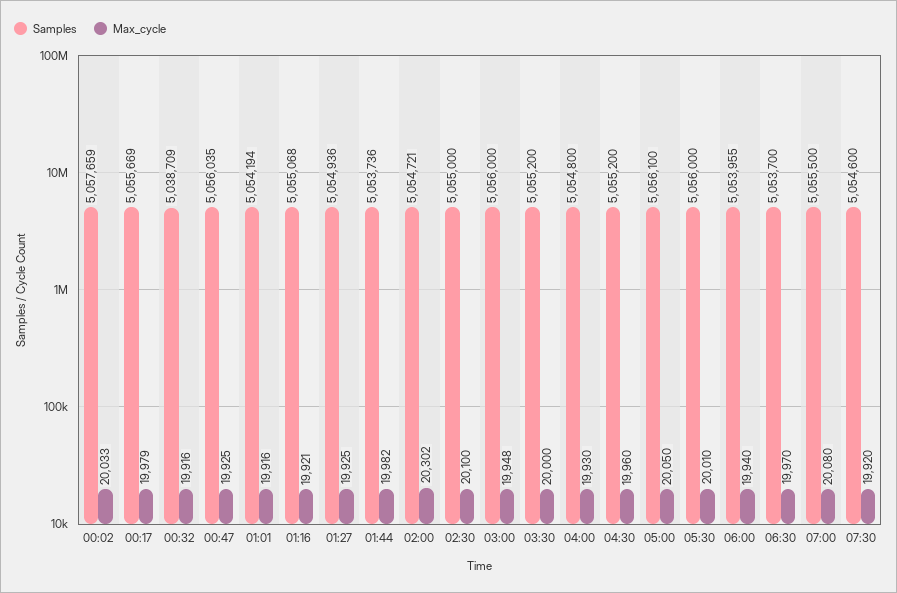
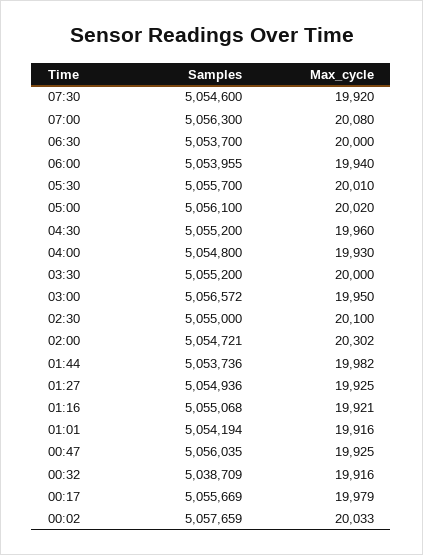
  {
    "Samples": {
      "00:02": 5057659,
      "00:17": 5055669,
      "00:32": 5038709,
      "00:47": 5056035,
      "01:01": 5054194,
      "01:16": 5055068,
      "01:27": 5054936,
      "01:44": 5053736,
      "02:00": 5054721,
      "02:30": 5055000,
-     "03:00": 5056000,
+     "03:00": 5056572,
      "03:30": 5055200,
      "04:00": 5054800,
      "04:30": 5055200,
      "05:00": 5056100,
-     "05:30": 5056000,
+     "05:30": 5055700,
      "06:00": 5053955,
      "06:30": 5053700,
-     "07:00": 5055500,
+     "07:00": 5056300,
      "07:30": 5054600
    },
    "Max_cycle": {
      "00:02": 20033,
      "00:17": 19979,
      "00:32": 19916,
      "00:47": 19925,
      "01:01": 19916,
      "01:16": 19921,
      "01:27": 19925,
      "01:44": 19982,
      "02:00": 20302,
      "02:30": 20100,
-     "03:00": 19948,
+     "03:00": 19950,
      "03:30": 20000,
      "04:00": 19930,
      "04:30": 19960,
-     "05:00": 20050,
+     "05:00": 20020,
      "05:30": 20010,
      "06:00": 19940,
-     "06:30": 19970,
+     "06:30": 20000,
      "07:00": 20080,
      "07:30": 19920
    }
  }

